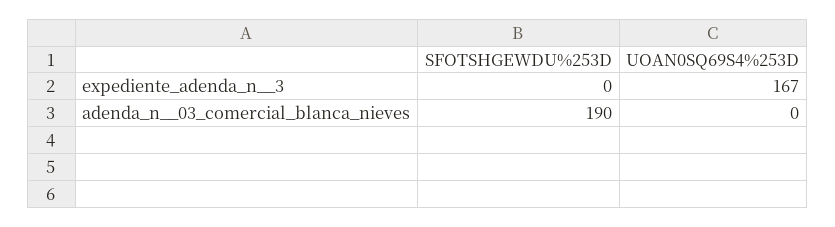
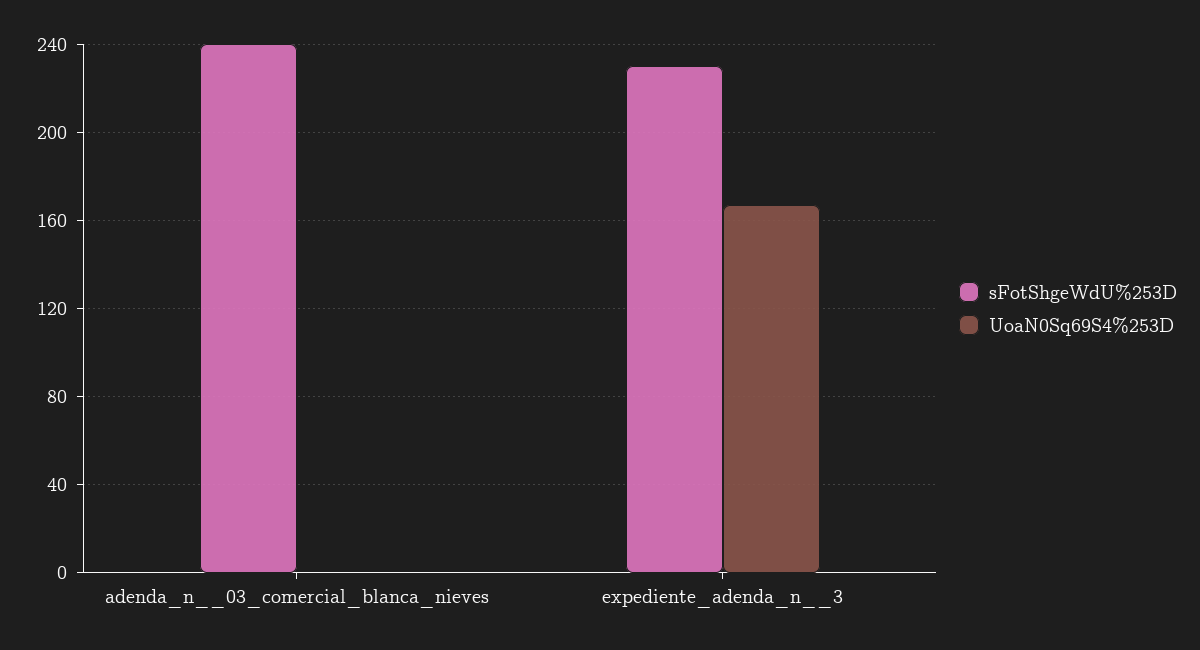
  {
    "SFOTSHGEWDU%253D": {
-     "expediente_adenda_n__3": 0,
+     "expediente_adenda_n__3": 230,
-     "adenda_n__03_comercial_blanca_nieves": 190
+     "adenda_n__03_comercial_blanca_nieves": 240
    },
    "UOAN0SQ69S4%253D": {
      "expediente_adenda_n__3": 167,
      "adenda_n__03_comercial_blanca_nieves": 0
    }
  }

